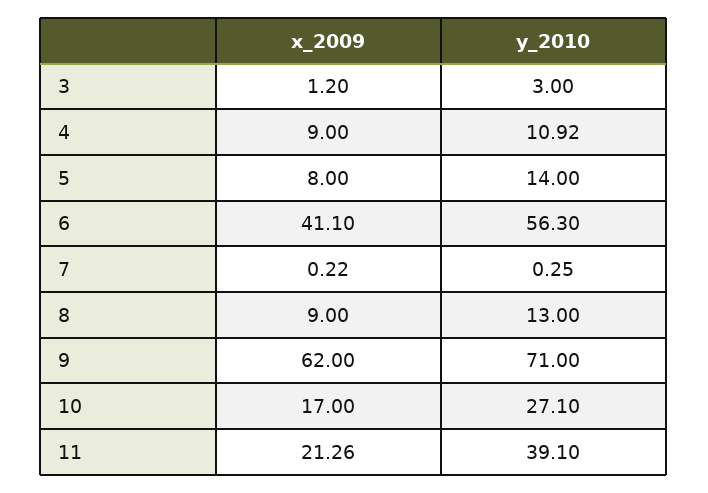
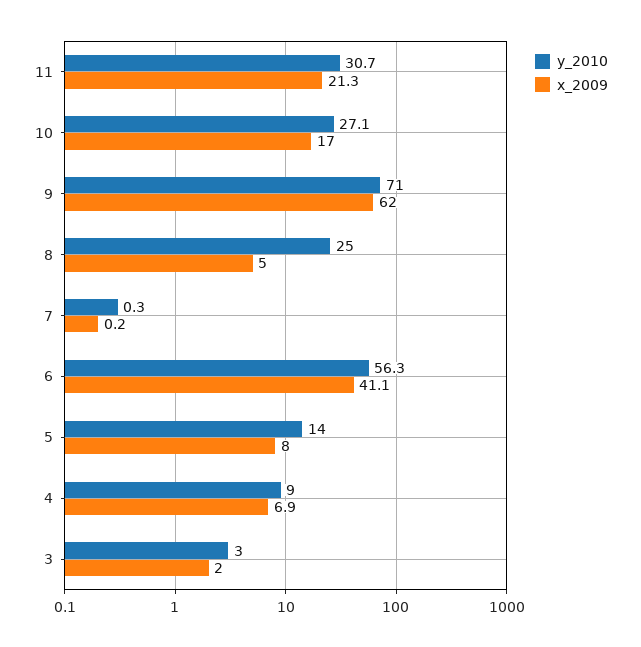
  {
    "x_2009": {
-     "3": 1.2,
+     "3": 2,
-     "4": 9,
+     "4": 6.9,
      "5": 8,
      "6": 41.1,
      "7": 0.22,
-     "8": 9,
+     "8": 5,
      "9": 62,
      "10": 17,
      "11": 21.26
    },
    "y_2010": {
      "3": 3,
-     "4": 10.92,
+     "4": 9,
      "5": 14,
      "6": 56.3,
      "7": 0.25,
-     "8": 13,
+     "8": 25,
      "9": 71,
      "10": 27.1,
-     "11": 39.1
+     "11": 30.7
    }
  }

